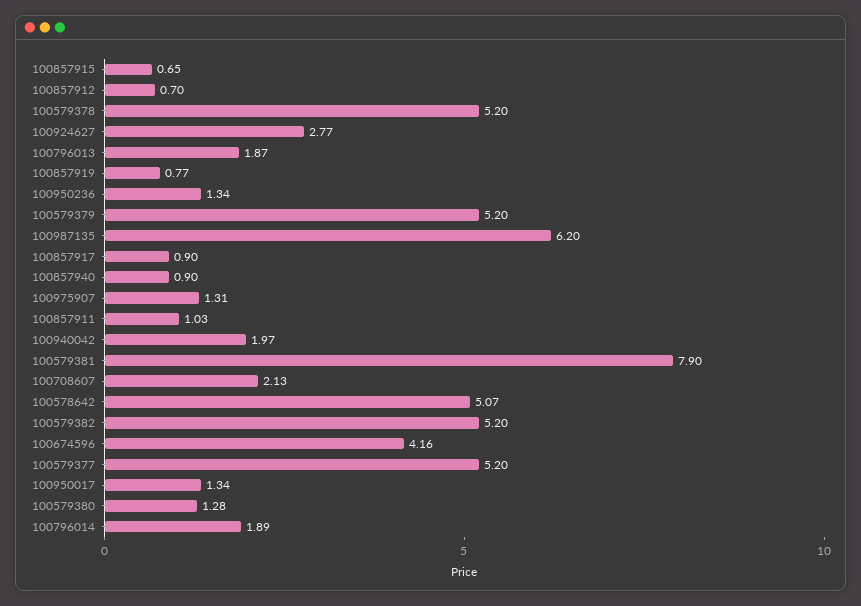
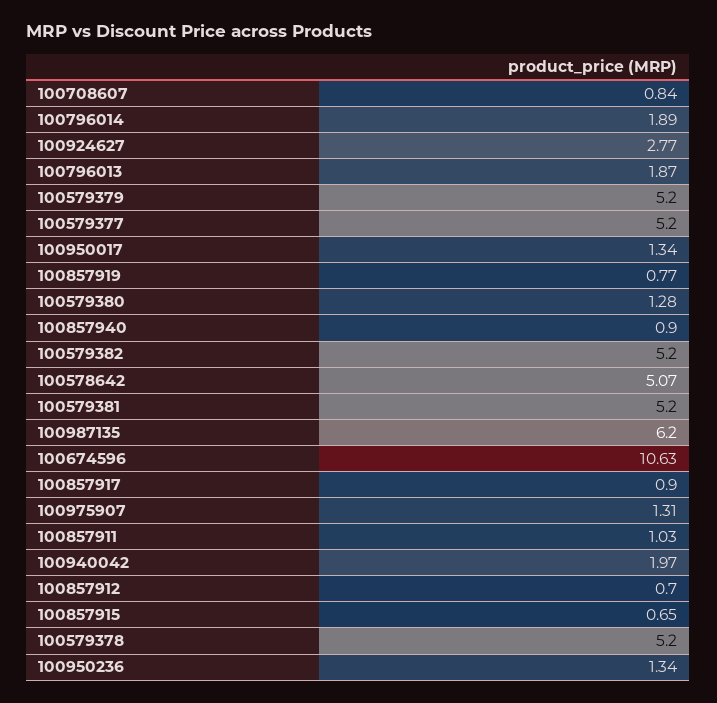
  {
    "100857915": 0.65,
    "100857912": 0.7,
    "100579378": 5.2,
    "100924627": 2.77,
    "100796013": 1.87,
    "100857919": 0.77,
    "100950236": 1.34,
    "100579379": 5.2,
    "100987135": 6.2,
    "100857917": 0.9,
    "100857940": 0.9,
    "100975907": 1.31,
    "100857911": 1.03,
    "100940042": 1.97,
-   "100579381": 7.9,
+   "100579381": 5.2,
-   "100708607": 2.13,
+   "100708607": 0.84,
    "100578642": 5.07,
    "100579382": 5.2,
-   "100674596": 4.16,
+   "100674596": 10.63,
    "100579377": 5.2,
    "100950017": 1.34,
    "100579380": 1.28,
    "100796014": 1.89
  }

